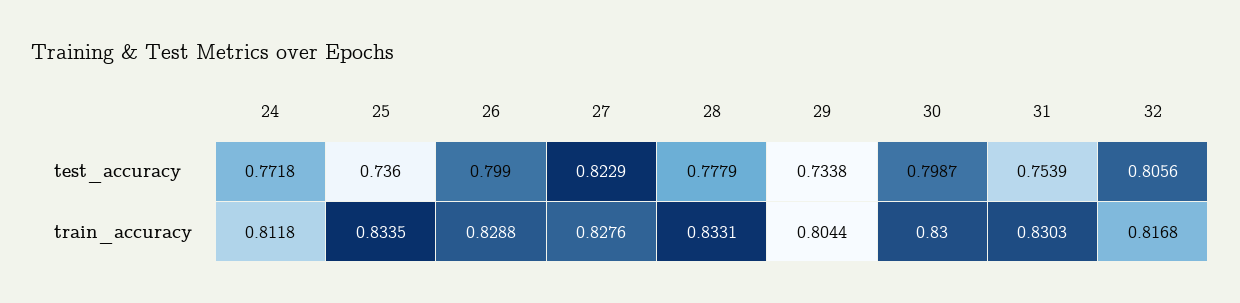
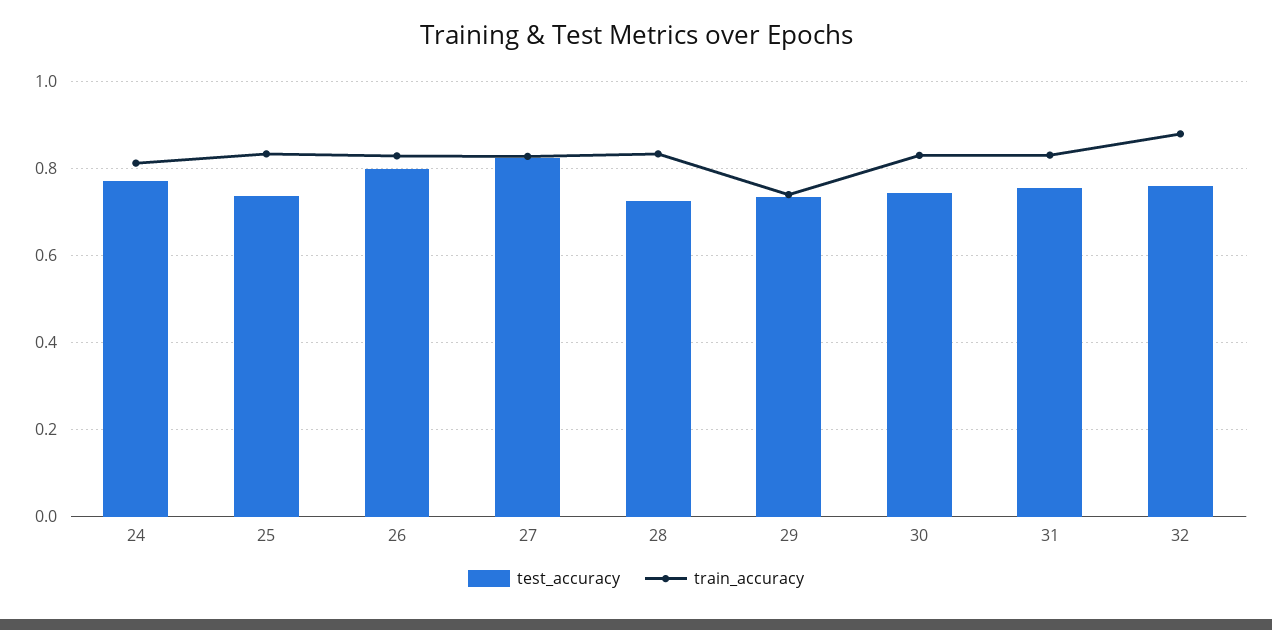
  {
    "test_accuracy": {
      "24": 0.7718,
      "25": 0.736,
      "26": 0.799,
      "27": 0.8229,
-     "28": 0.7779,
+     "28": 0.72,
      "29": 0.7338,
-     "30": 0.7987,
+     "30": 0.74,
      "31": 0.7539,
-     "32": 0.8056
+     "32": 0.76
    },
    "train_accuracy": {
      "24": 0.8118,
      "25": 0.8335,
      "26": 0.8288,
      "27": 0.8276,
      "28": 0.8331,
-     "29": 0.8044,
+     "29": 0.74,
      "30": 0.83,
      "31": 0.8303,
-     "32": 0.8168
+     "32": 0.88
    }
  }

